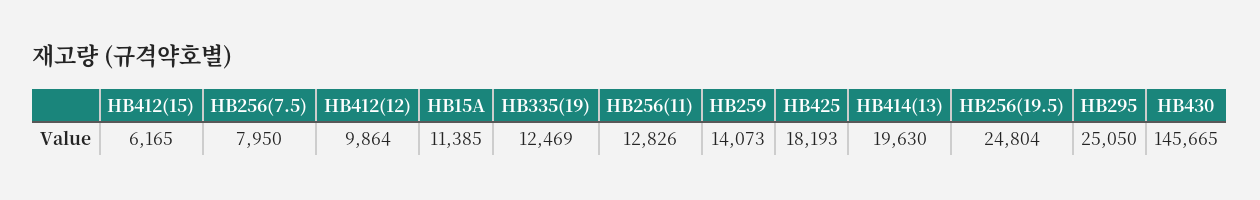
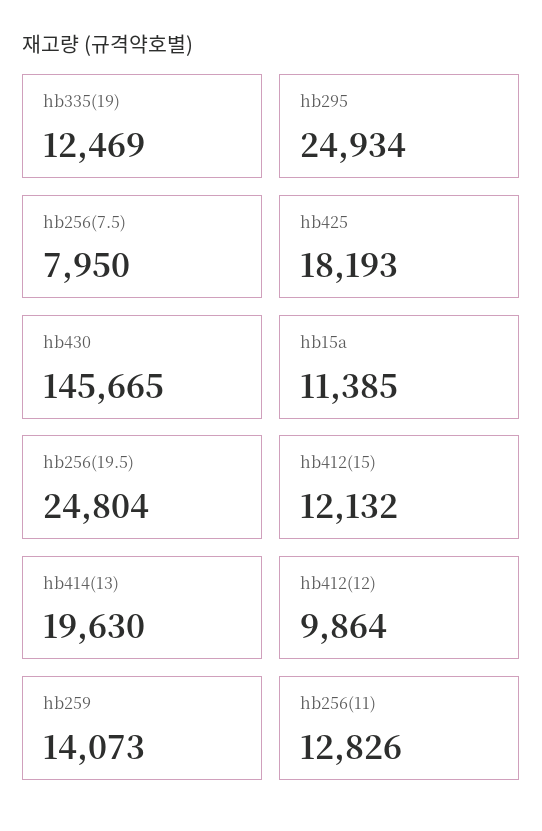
  {
-   "HB412(15)": 6165,
+   "HB412(15)": 12132,
    "HB256(7.5)": 7950,
    "HB412(12)": 9864,
    "HB15A": 11385,
    "HB335(19)": 12469,
    "HB256(11)": 12826,
    "HB259": 14073,
    "HB425": 18193,
    "HB414(13)": 19630,
    "HB256(19.5)": 24804,
-   "HB295": 25050,
+   "HB295": 24934,
    "HB430": 145665
  }

